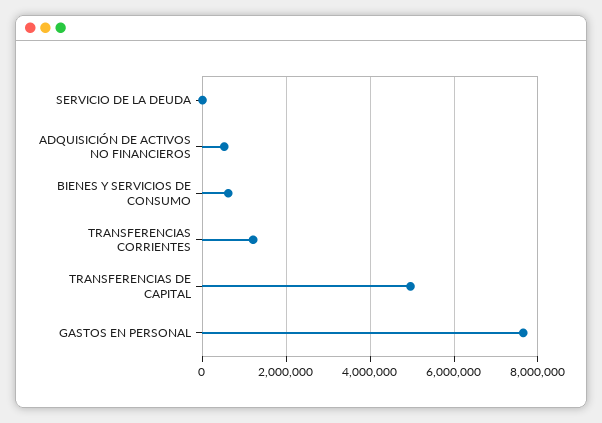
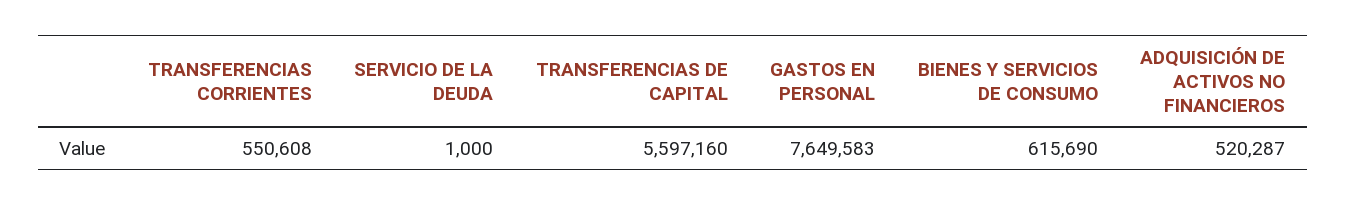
  {
    "SERVICIO DE LA DEUDA": 1000,
    "ADQUISICIÓN DE ACTIVOS NO FINANCIEROS": 520287,
    "BIENES Y SERVICIOS DE CONSUMO": 615690,
-   "TRANSFERENCIAS CORRIENTES": 1200000,
+   "TRANSFERENCIAS CORRIENTES": 550608,
-   "TRANSFERENCIAS DE CAPITAL": 5000000,
+   "TRANSFERENCIAS DE CAPITAL": 5597160,
    "GASTOS EN PERSONAL": 7649583
  }

